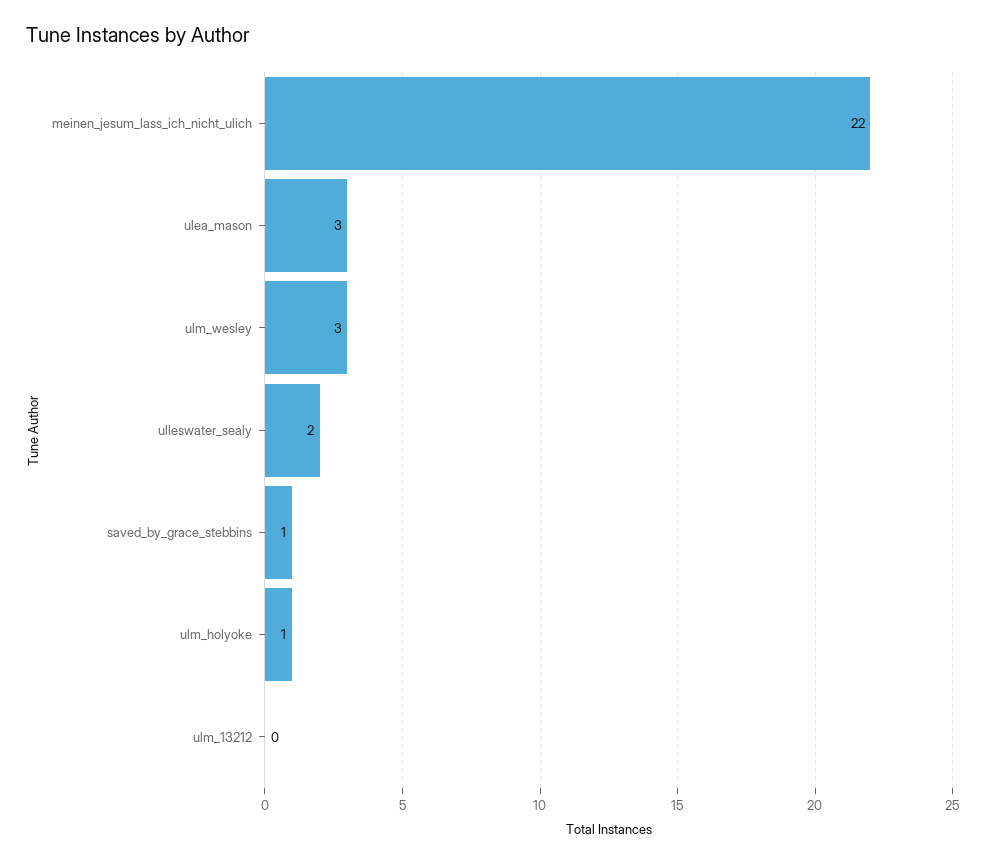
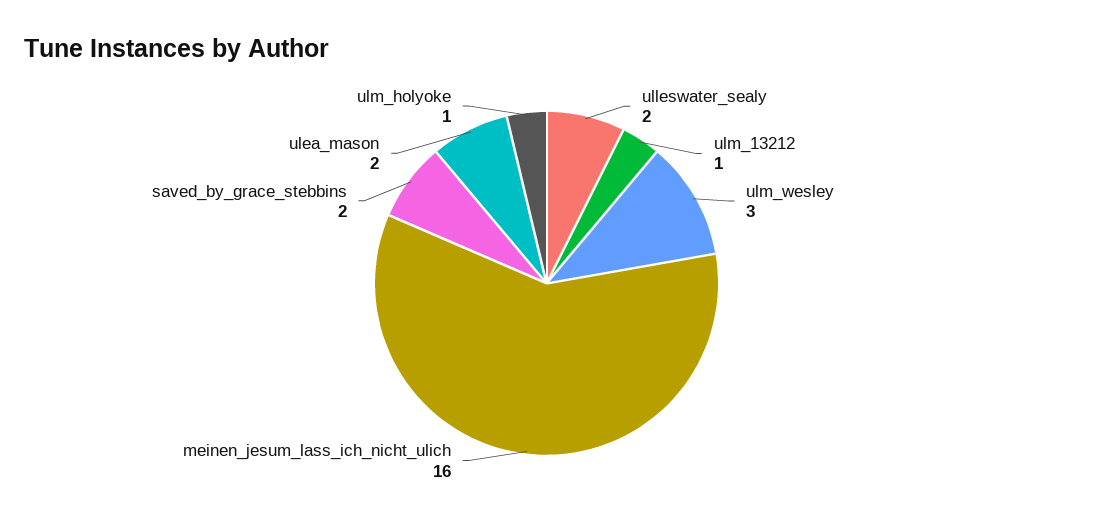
  {
-   "meinen_jesum_lass_ich_nicht_ulich": 22,
+   "meinen_jesum_lass_ich_nicht_ulich": 16,
-   "ulea_mason": 3,
+   "ulea_mason": 2,
    "ulm_wesley": 3,
    "ulleswater_sealy": 2,
-   "saved_by_grace_stebbins": 1,
+   "saved_by_grace_stebbins": 2,
    "ulm_holyoke": 1,
-   "ulm_13212": 0
+   "ulm_13212": 1
  }

